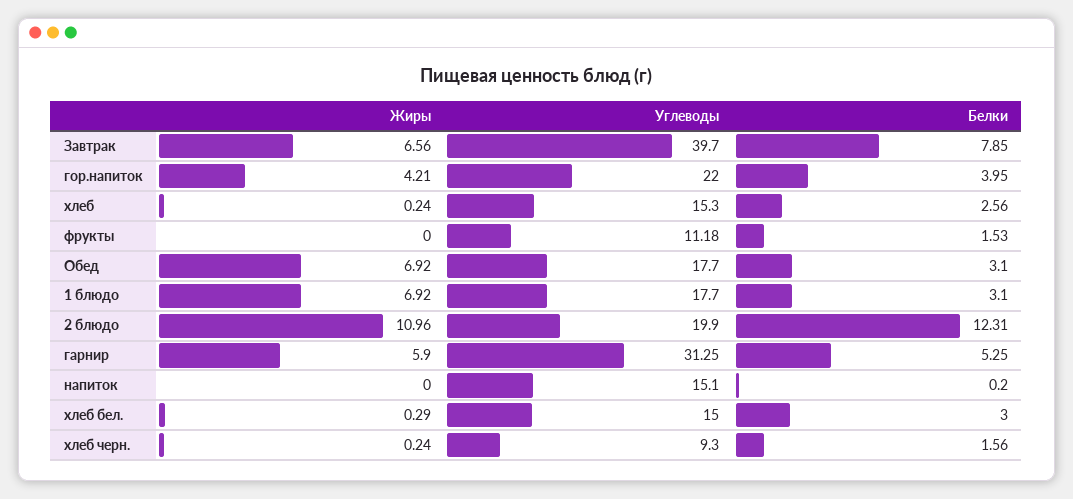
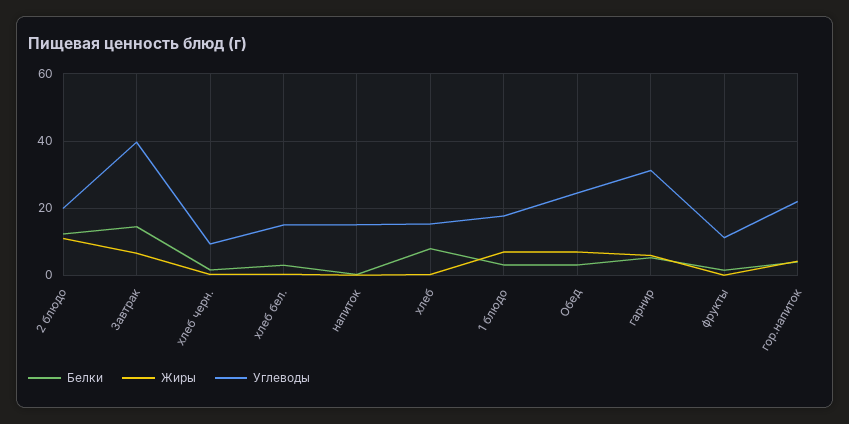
  {
    "Жиры": {
      "Завтрак": 6.56,
      "гор.напиток": 4.21,
      "хлеб": 0.24,
      "фрукты": 0,
      "Обед": 6.92,
      "1 блюдо": 6.92,
      "2 блюдо": 10.96,
      "гарнир": 5.9,
      "напиток": 0,
      "хлеб бел.": 0.29,
      "хлеб черн.": 0.24
    },
    "Углеводы": {
      "Завтрак": 39.7,
      "гор.напиток": 22,
      "хлеб": 15.3,
      "фрукты": 11.18,
-     "Обед": 17.7,
+     "Обед": 24,
      "1 блюдо": 17.7,
      "2 блюдо": 19.9,
      "гарнир": 31.25,
      "напиток": 15.1,
      "хлеб бел.": 15,
      "хлеб черн.": 9.3
    },
    "Белки": {
-     "Завтрак": 7.85,
+     "Завтрак": 14,
      "гор.напиток": 3.95,
-     "хлеб": 2.56,
+     "хлеб": 8,
      "фрукты": 1.53,
      "Обед": 3.1,
      "1 блюдо": 3.1,
      "2 блюдо": 12.31,
      "гарнир": 5.25,
      "напиток": 0.2,
      "хлеб бел.": 3,
      "хлеб черн.": 1.56
    }
  }

